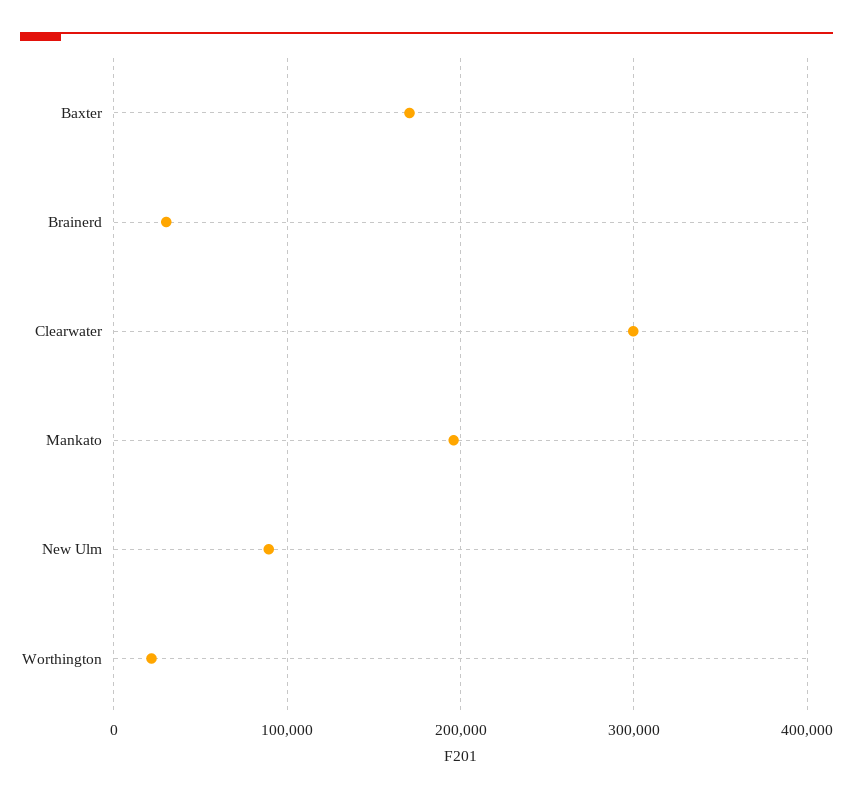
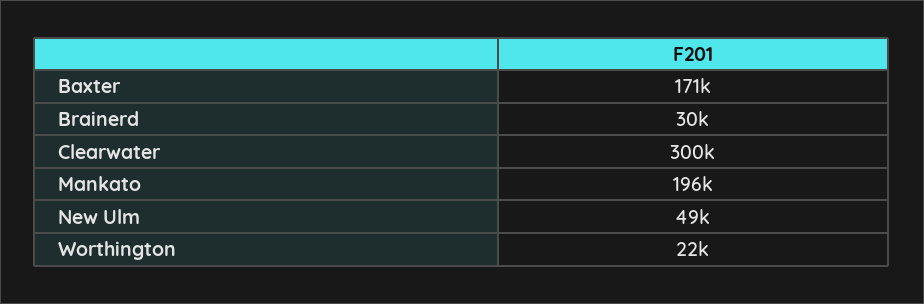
  {
    "Baxter": 171000,
    "Brainerd": 30000,
    "Clearwater": 300000,
    "Mankato": 196000,
-   "New Ulm": 90000,
+   "New Ulm": 49000,
    "Worthington": 22000
  }

